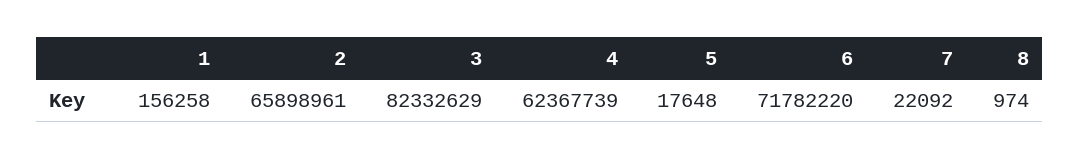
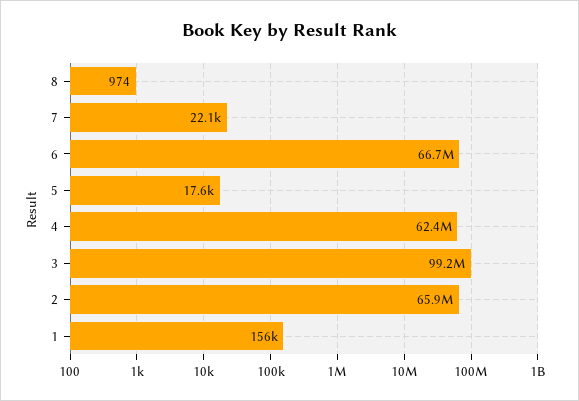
  {
    "1": 156258,
    "2": 65898961,
-   "3": 82332629,
+   "3": 99200000,
    "4": 62367739,
    "5": 17648,
-   "6": 71782220,
+   "6": 66700000,
    "7": 22092,
    "8": 974
  }

